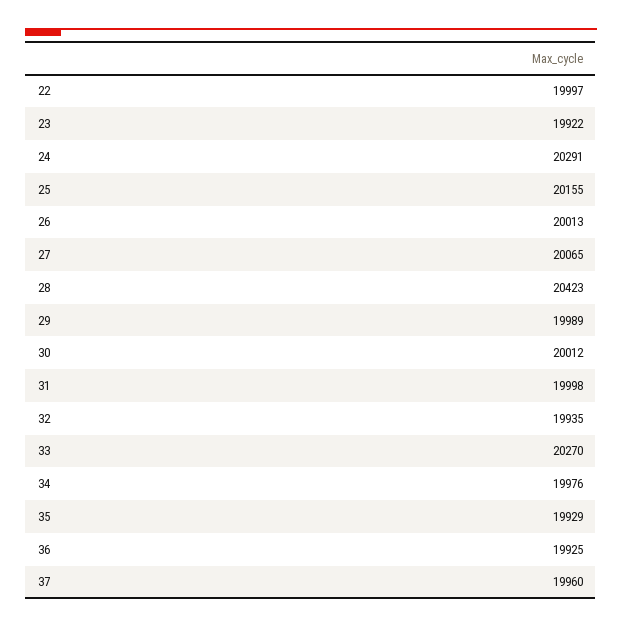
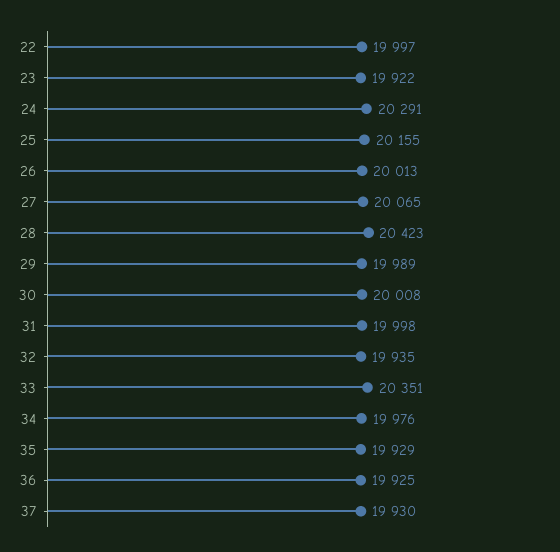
  {
    "22": 19997,
    "23": 19922,
    "24": 20291,
    "25": 20155,
    "26": 20013,
    "27": 20065,
    "28": 20423,
    "29": 19989,
-   "30": 20012,
+   "30": 20008,
    "31": 19998,
    "32": 19935,
-   "33": 20270,
+   "33": 20351,
    "34": 19976,
    "35": 19929,
    "36": 19925,
-   "37": 19960
+   "37": 19930
  }

